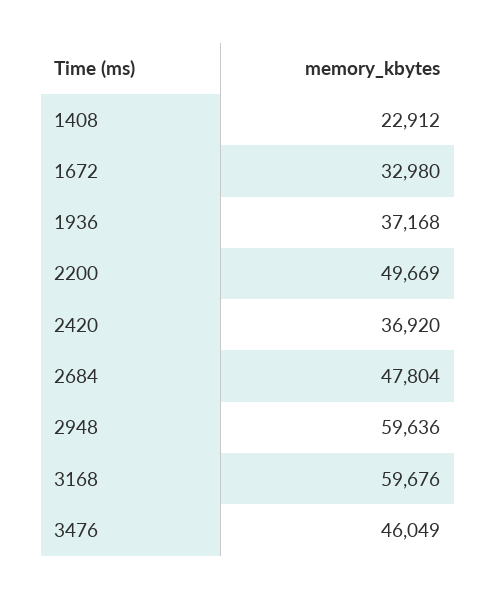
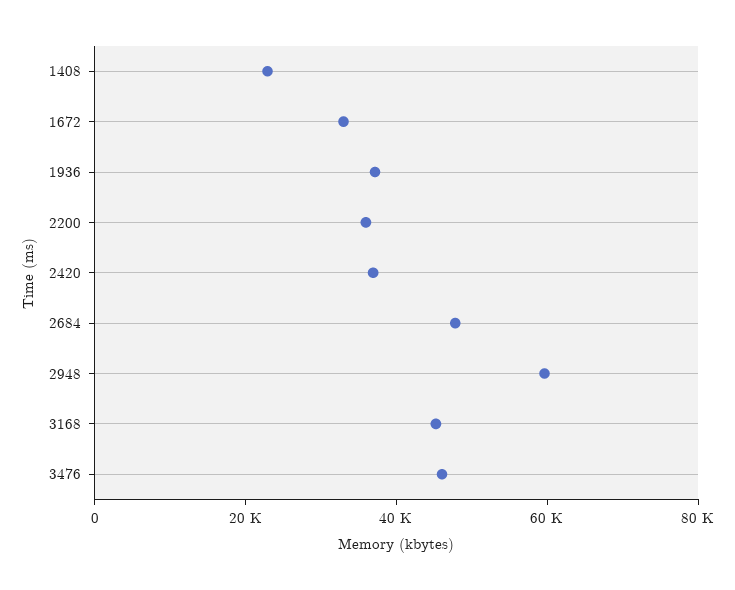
  {
    "1408": 22912,
    "1672": 32980,
    "1936": 37168,
-   "2200": 49669,
+   "2200": 35000,
    "2420": 36920,
    "2684": 47804,
    "2948": 59636,
-   "3168": 59676,
+   "3168": 45000,
    "3476": 46049
  }

